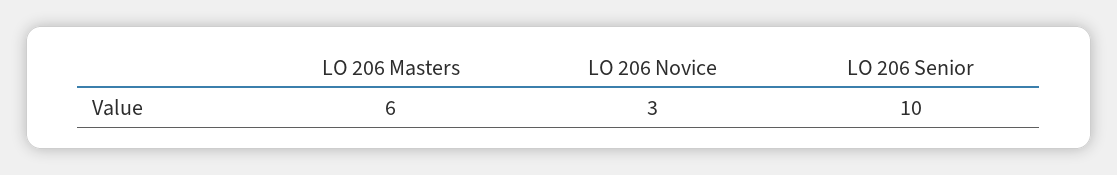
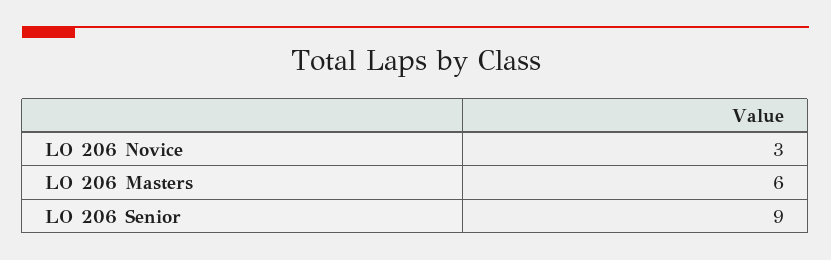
  {
    "LO 206 Masters": 6,
    "LO 206 Novice": 3,
-   "LO 206 Senior": 10
+   "LO 206 Senior": 9
  }

